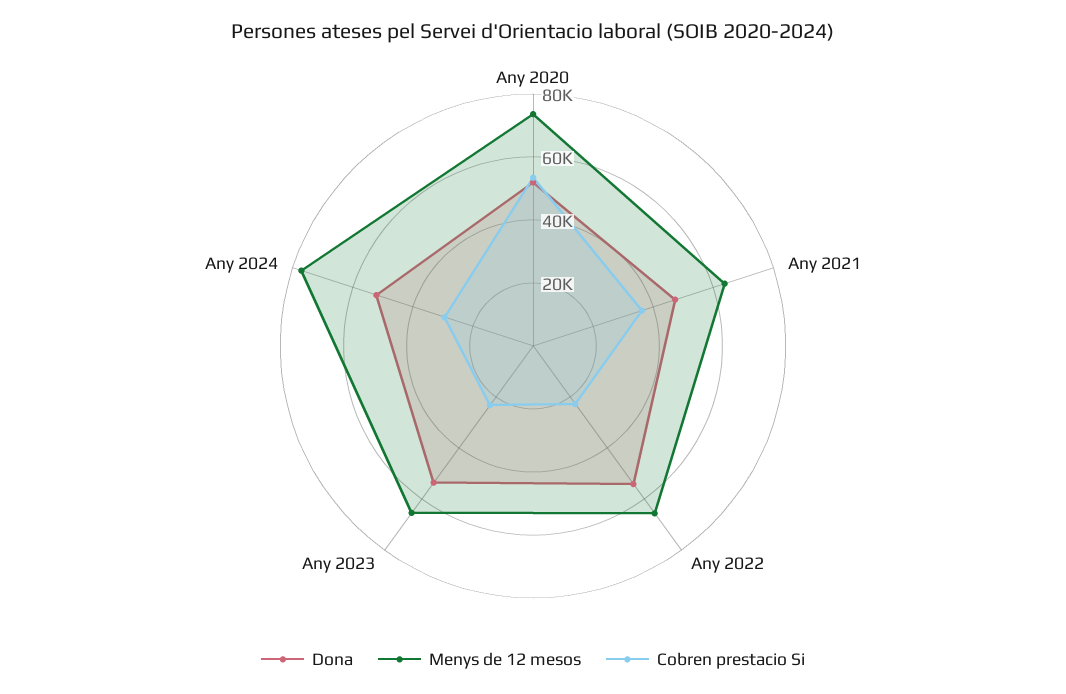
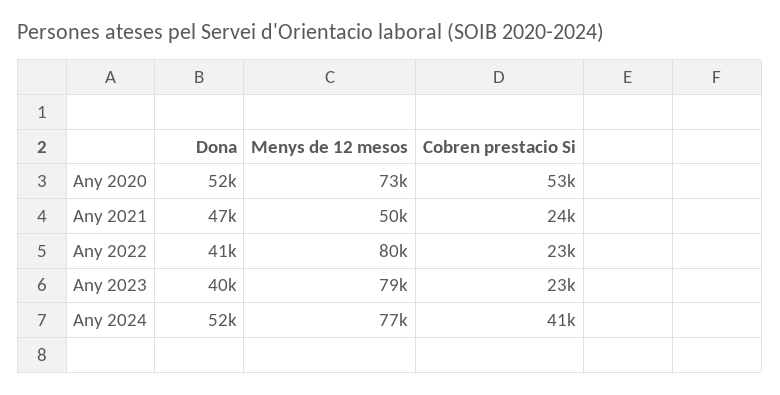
  {
    "Dona": {
      "Any 2020": 52000,
      "Any 2021": 47000,
-     "Any 2022": 55000,
+     "Any 2022": 41000,
-     "Any 2023": 55000,
+     "Any 2023": 40000,
      "Any 2024": 52000
    },
    "Menys de 12 mesos": {
      "Any 2020": 73000,
-     "Any 2021": 65000,
+     "Any 2021": 50000,
-     "Any 2022": 65000,
+     "Any 2022": 80000,
-     "Any 2023": 65000,
+     "Any 2023": 79000,
      "Any 2024": 77000
    },
    "Cobren prestacio Si": {
      "Any 2020": 53000,
-     "Any 2021": 35000,
+     "Any 2021": 24000,
      "Any 2022": 23000,
      "Any 2023": 23000,
-     "Any 2024": 30000
+     "Any 2024": 41000
    }
  }

